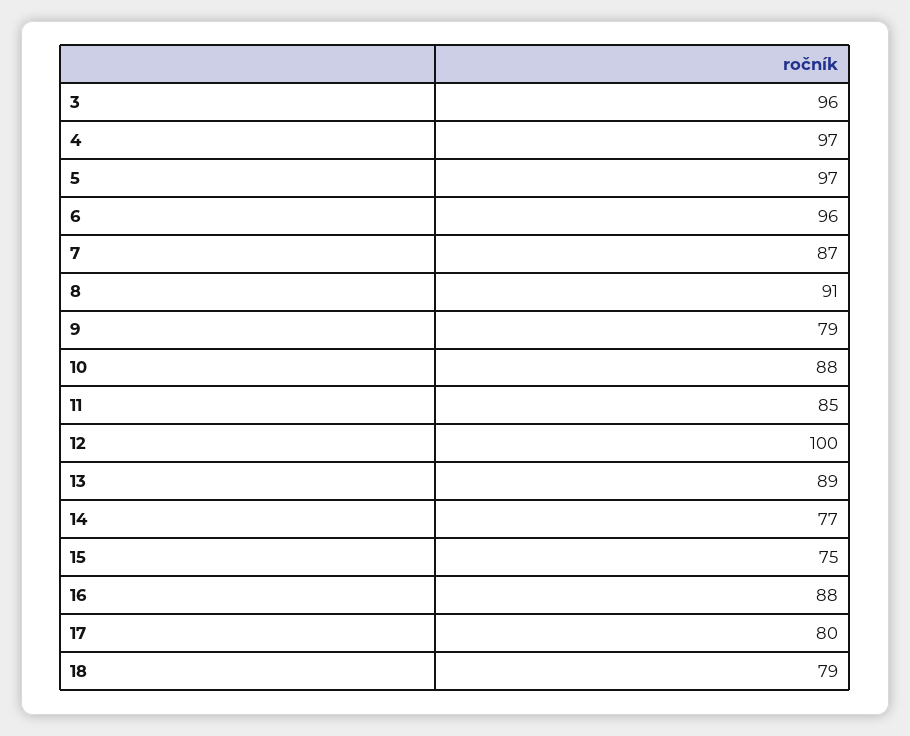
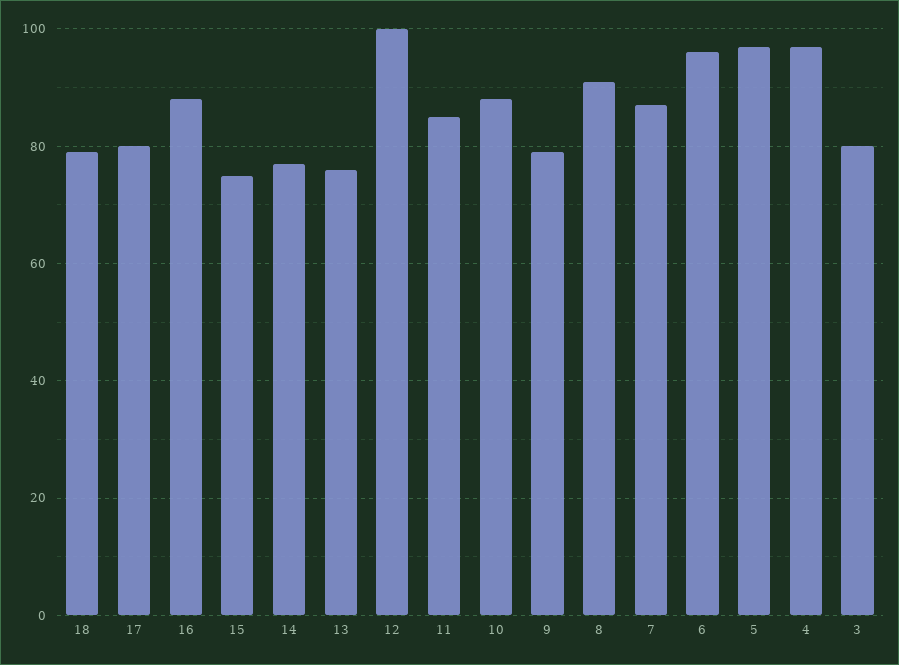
  {
-   "3": 96,
+   "3": 80,
    "4": 97,
    "5": 97,
    "6": 96,
    "7": 87,
    "8": 91,
    "9": 79,
    "10": 88,
    "11": 85,
    "12": 100,
-   "13": 89,
+   "13": 75,
    "14": 77,
    "15": 75,
    "16": 88,
    "17": 80,
    "18": 79
  }

